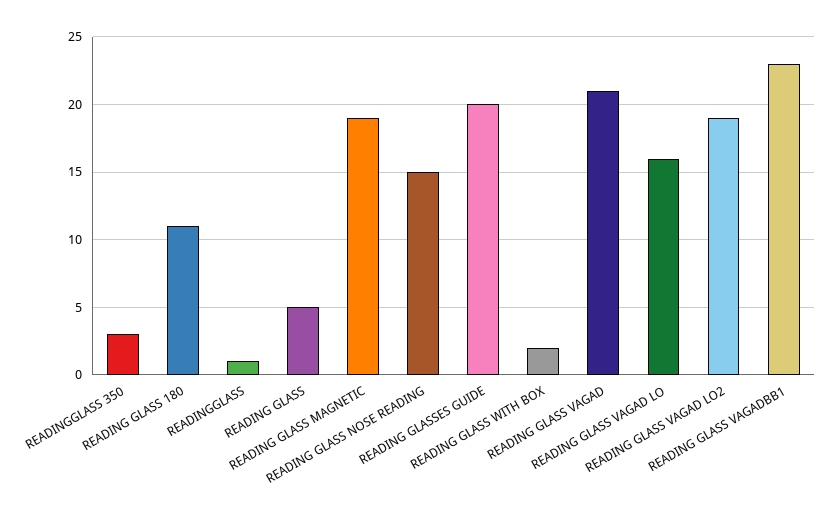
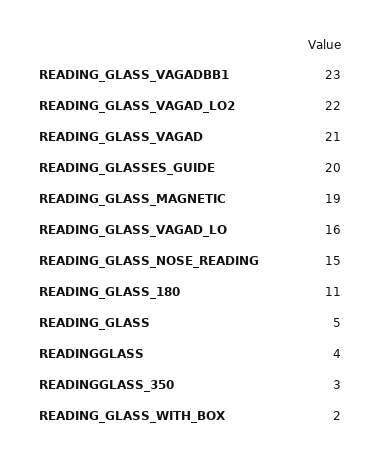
  {
    "READINGGLASS 350": 3,
    "READING GLASS 180": 11,
-   "READINGGLASS": 1,
+   "READINGGLASS": 4,
    "READING GLASS": 5,
    "READING GLASS MAGNETIC": 19,
    "READING GLASS NOSE READING": 15,
    "READING GLASSES GUIDE": 20,
    "READING GLASS WITH BOX": 2,
    "READING GLASS VAGAD": 21,
    "READING GLASS VAGAD LO": 16,
-   "READING GLASS VAGAD LO2": 19,
+   "READING GLASS VAGAD LO2": 22,
    "READING GLASS VAGADBB1": 23
  }

